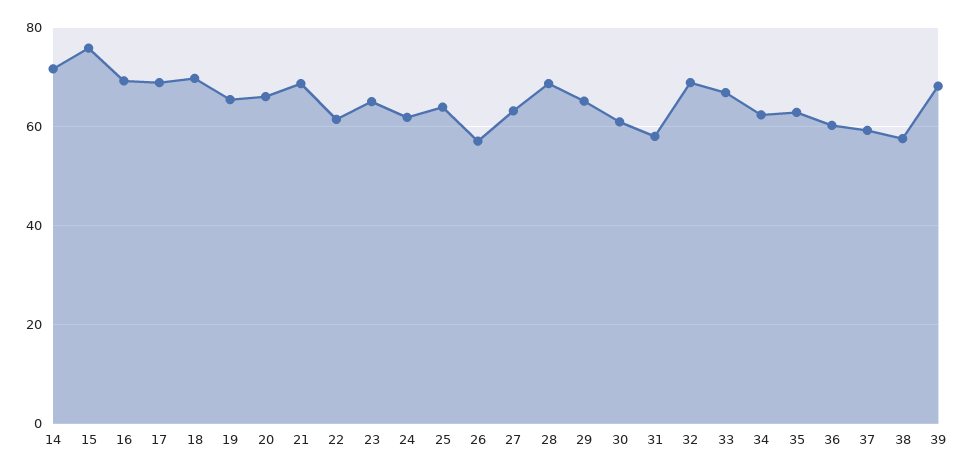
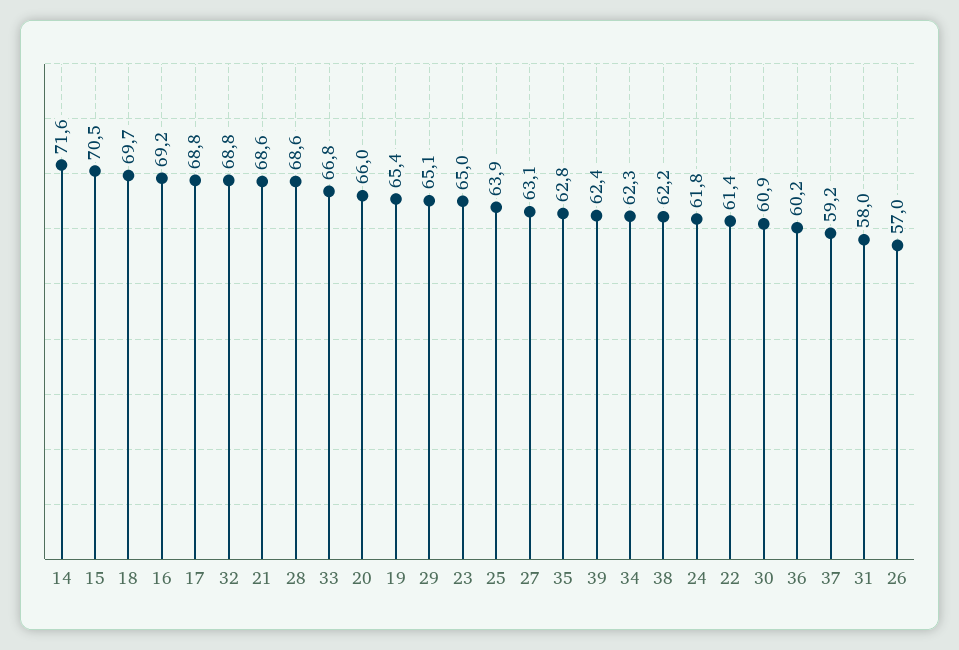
  {
    "14": 71.6,
-   "15": 76,
+   "15": 70.5,
    "16": 69.2,
    "17": 68.8,
    "18": 69.7,
    "19": 65.4,
    "20": 66,
    "21": 68.6,
    "22": 61.4,
    "23": 65,
    "24": 61.8,
    "25": 63.9,
    "26": 57,
    "27": 63.1,
    "28": 68.6,
    "29": 65.1,
    "30": 60.9,
    "31": 58,
    "32": 68.8,
    "33": 66.8,
    "34": 62.3,
    "35": 62.8,
    "36": 60.2,
    "37": 59.2,
-   "38": 58,
+   "38": 62.2,
-   "39": 68
+   "39": 62.4
  }

